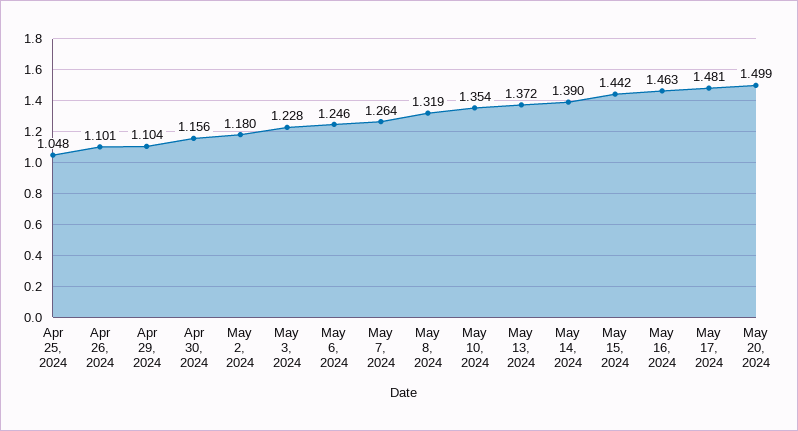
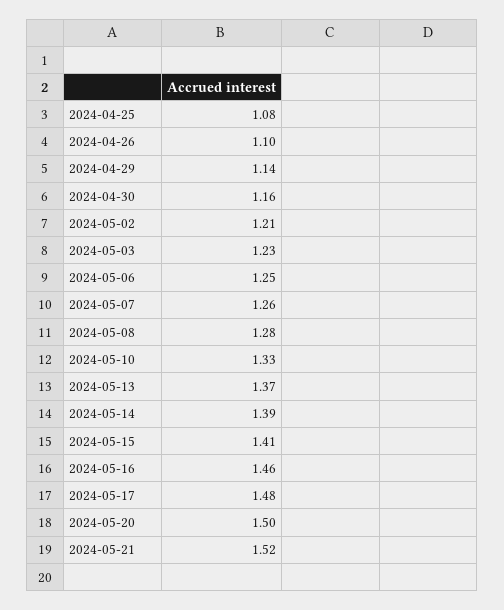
  {
-   "Apr 25, 2024": 1.048,
+   "Apr 25, 2024": 1.08,
    "Apr 26, 2024": 1.101,
-   "Apr 29, 2024": 1.104,
+   "Apr 29, 2024": 1.14,
    "Apr 30, 2024": 1.156,
-   "May 2, 2024": 1.18,
+   "May 2, 2024": 1.21,
    "May 3, 2024": 1.228,
    "May 6, 2024": 1.246,
    "May 7, 2024": 1.264,
-   "May 8, 2024": 1.319,
+   "May 8, 2024": 1.28,
-   "May 10, 2024": 1.354,
+   "May 10, 2024": 1.33,
    "May 13, 2024": 1.372,
    "May 14, 2024": 1.39,
-   "May 15, 2024": 1.442,
+   "May 15, 2024": 1.41,
    "May 16, 2024": 1.463,
    "May 17, 2024": 1.481,
-   "May 20, 2024": 1.499
+   "May 20, 2024": 1.499,
+   "2024-05-21": 1.52
  }

